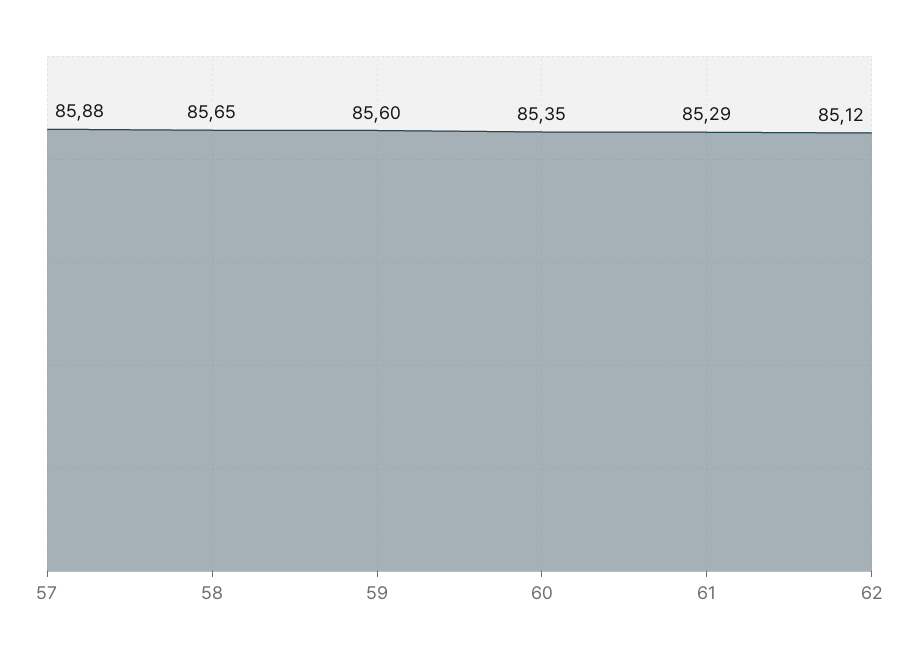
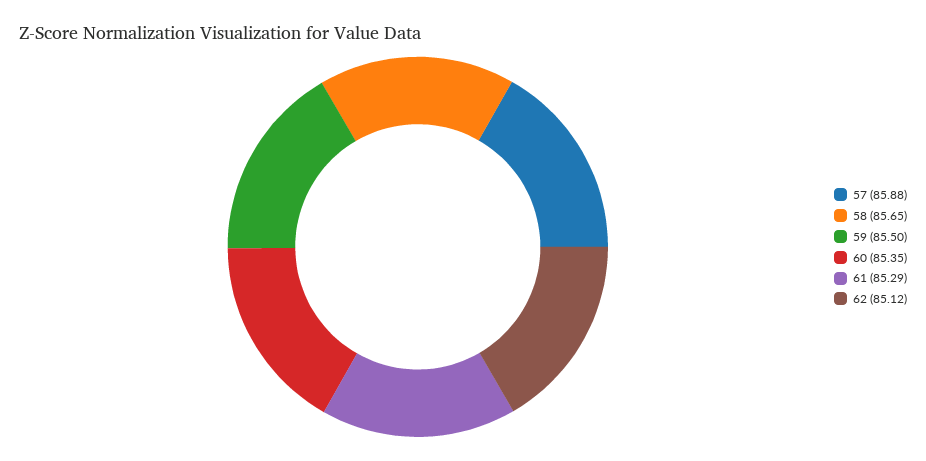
  {
    "57": 85.88,
    "58": 85.65,
-   "59": 85.6,
+   "59": 85.5,
    "60": 85.35,
    "61": 85.29,
    "62": 85.12
  }

